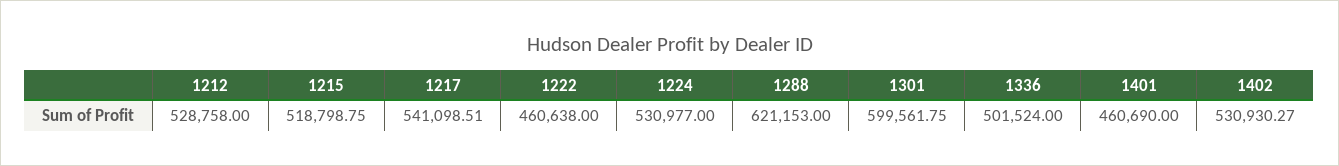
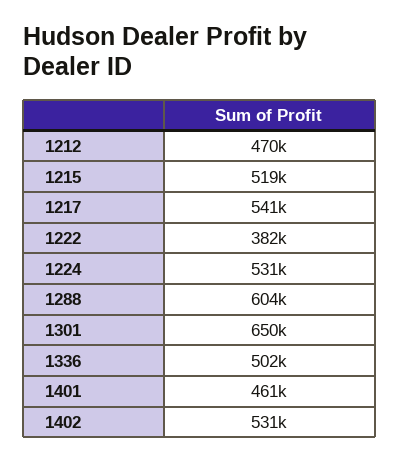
  {
-   "1212": 528758,
+   "1212": 470000,
    "1215": 518798.75,
    "1217": 541098.51,
-   "1222": 460638,
+   "1222": 382000,
    "1224": 530977,
-   "1288": 621153,
+   "1288": 604000,
-   "1301": 599561.75,
+   "1301": 650000,
    "1336": 501524,
    "1401": 460690,
    "1402": 530930.27
  }

